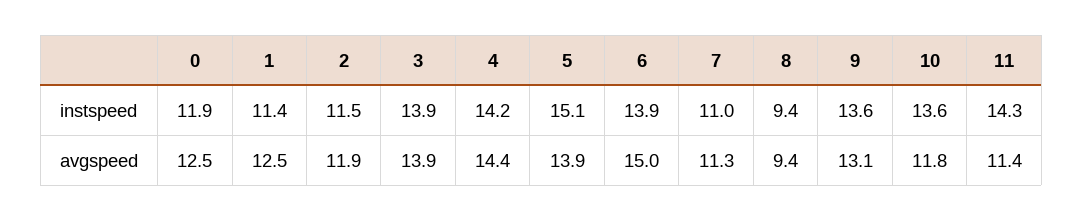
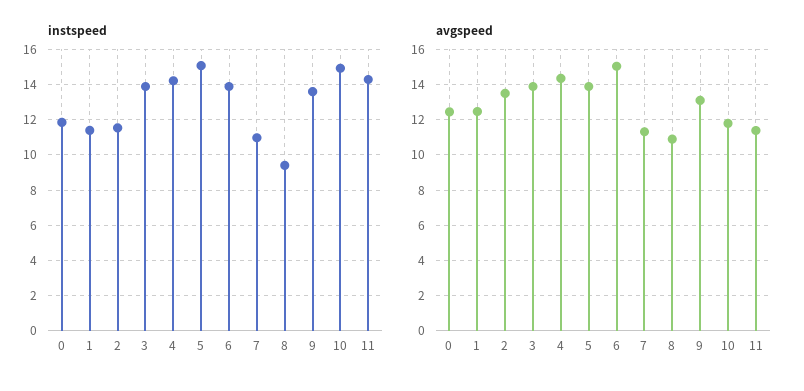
  {
    "instspeed": {
      "0": 11.9,
      "1": 11.4,
      "2": 11.5,
      "3": 13.9,
      "4": 14.2,
      "5": 15.1,
      "6": 13.9,
      "7": 11,
      "8": 9.4,
      "9": 13.6,
-     "10": 13.6,
+     "10": 15,
      "11": 14.3
    },
    "avgspeed": {
      "0": 12.5,
      "1": 12.5,
-     "2": 11.9,
+     "2": 13.5,
      "3": 13.9,
      "4": 14.4,
      "5": 13.9,
      "6": 15,
      "7": 11.3,
-     "8": 9.4,
+     "8": 11,
      "9": 13.1,
      "10": 11.8,
      "11": 11.4
    }
  }

